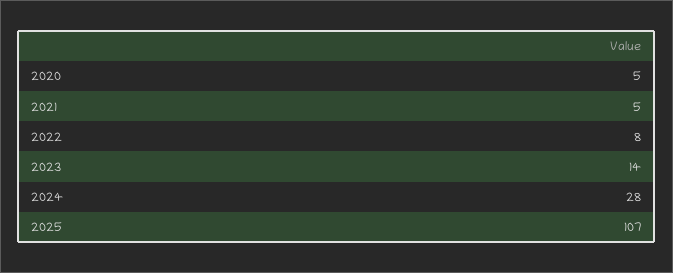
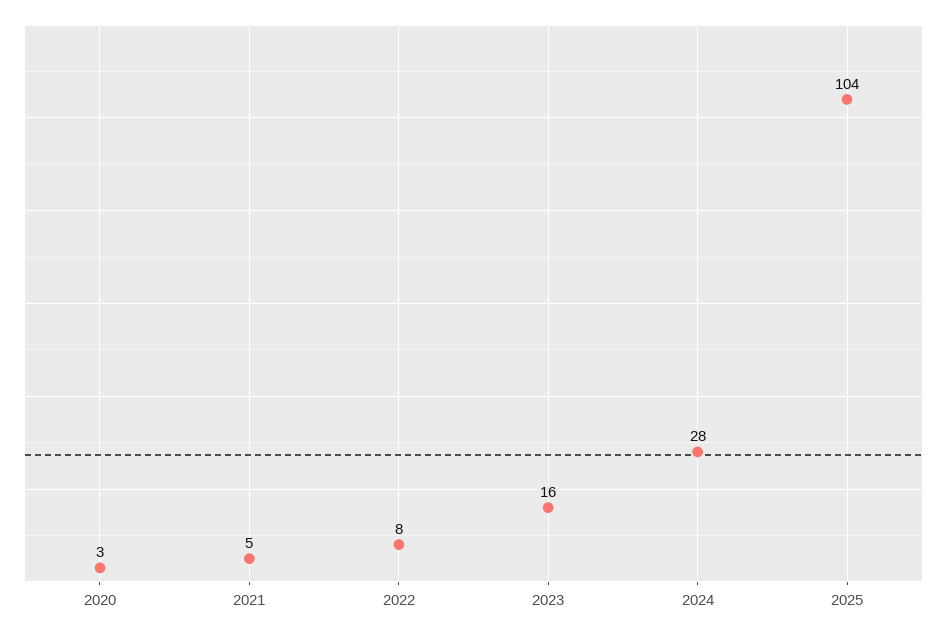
  {
-   "2020": 5,
+   "2020": 3,
    "2021": 5,
    "2022": 8,
-   "2023": 14,
+   "2023": 16,
    "2024": 28,
-   "2025": 107
+   "2025": 104
  }

